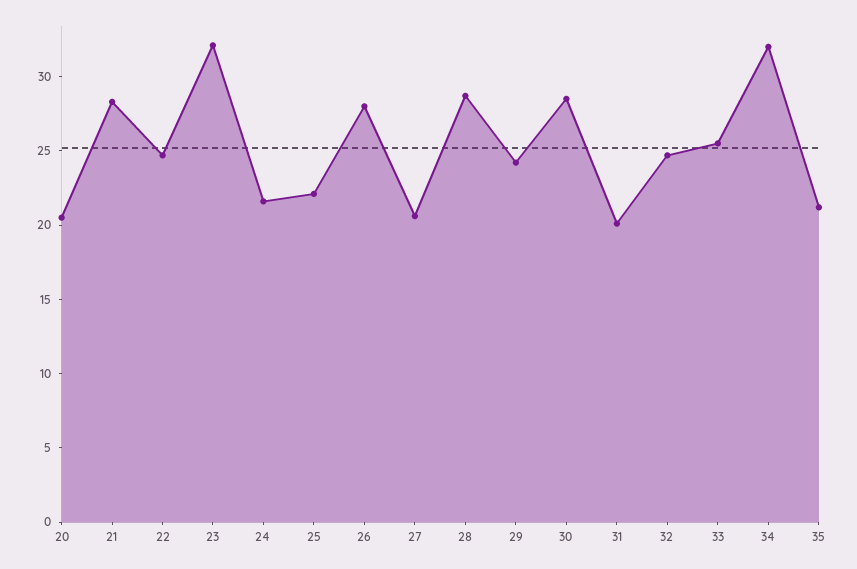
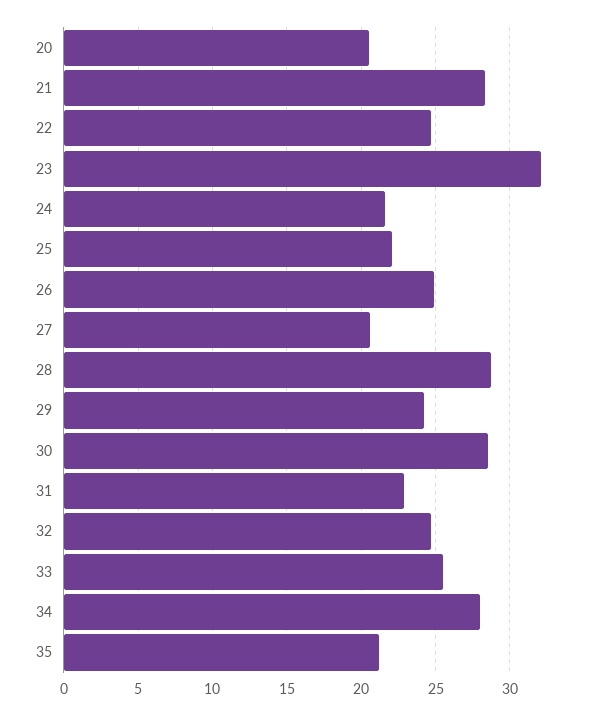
  {
    "20": 20.5,
    "21": 28.5,
    "22": 24.5,
    "23": 32,
    "24": 21.5,
    "25": 22,
-   "26": 28,
+   "26": 25,
    "27": 20.5,
    "28": 28.5,
    "29": 24,
    "30": 28.5,
-   "31": 20,
+   "31": 23,
    "32": 24.5,
    "33": 25.5,
-   "34": 32,
+   "34": 28,
    "35": 21
  }

